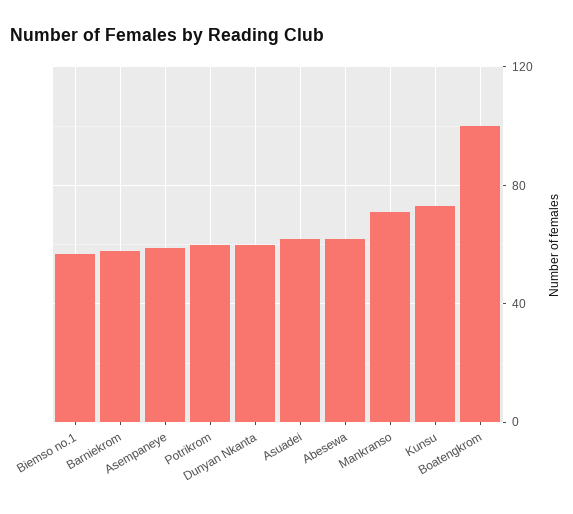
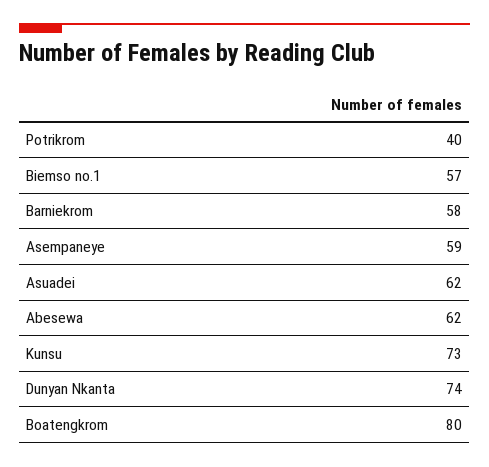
  {
    "Biemso no.1": 57,
    "Barniekrom": 58,
    "Asempaneye": 59,
-   "Potrikrom": 60,
+   "Potrikrom": 40,
-   "Dunyan Nkanta": 60,
+   "Dunyan Nkanta": 74,
    "Asuadei": 62,
    "Abesewa": 62,
-   "Mankranso": 70,
    "Kunsu": 73,
-   "Boatengkrom": 100
+   "Boatengkrom": 80
  }

